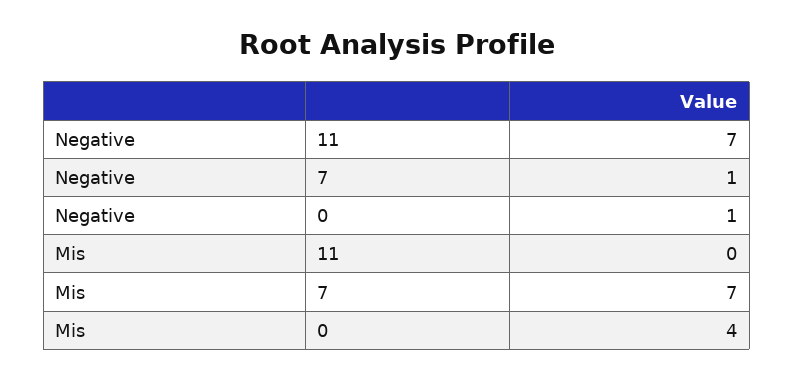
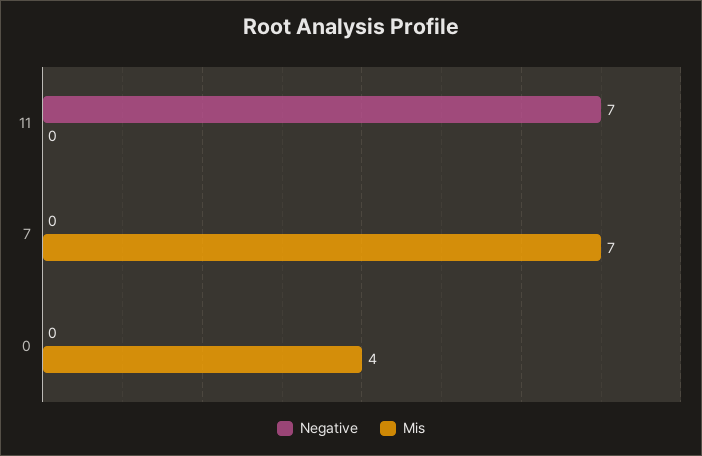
  {
    "Negative": {
      "11": 7,
-     "7": 1,
+     "7": 0,
-     "0": 1
+     "0": 0
    },
    "Mis": {
      "11": 0,
      "7": 7,
      "0": 4
    }
  }

